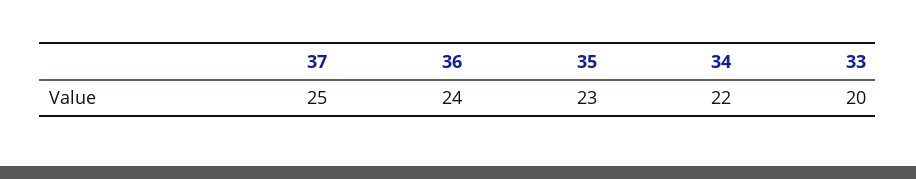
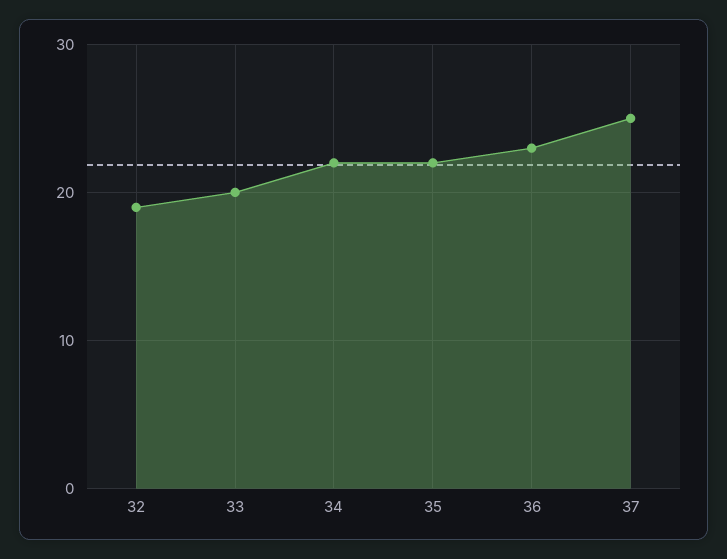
  {
    "37": 25,
-   "36": 24,
+   "36": 23,
-   "35": 23,
+   "35": 22,
    "34": 22,
-   "33": 20
+   "33": 20,
+   "32": 19
  }

